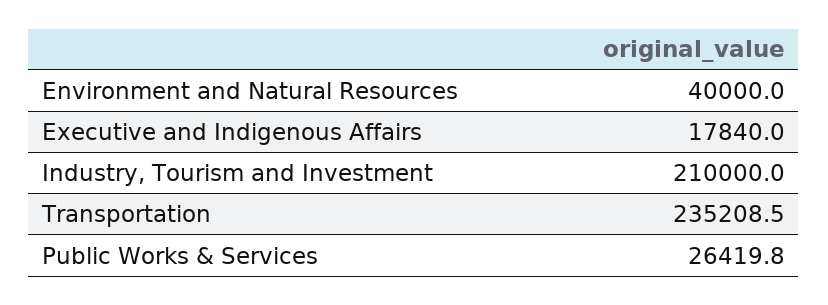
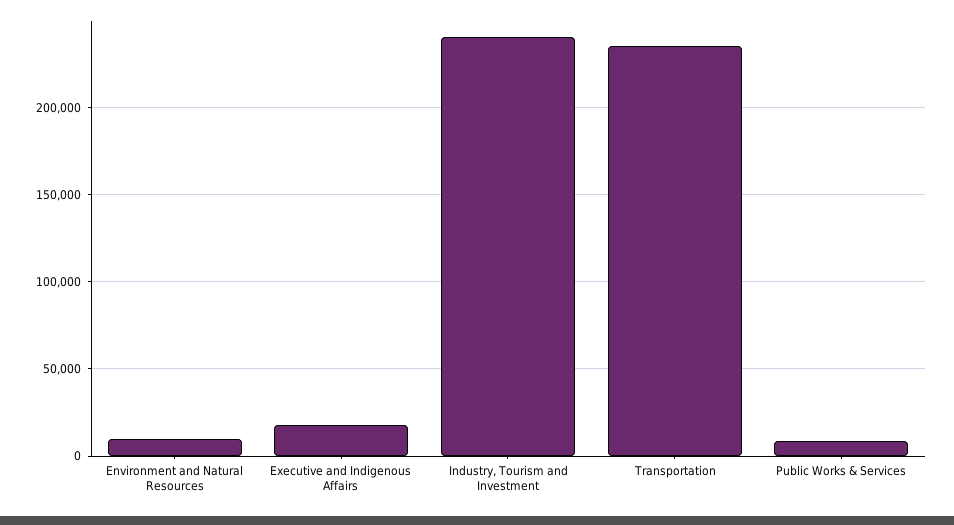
  {
-   "Environment and Natural Resources": 40000,
+   "Environment and Natural Resources": 10000,
    "Executive and Indigenous Affairs": 17840,
-   "Industry, Tourism and Investment": 210000,
+   "Industry, Tourism and Investment": 240000,
    "Transportation": 235208.5,
-   "Public Works & Services": 26419.8
+   "Public Works & Services": 10000
  }

